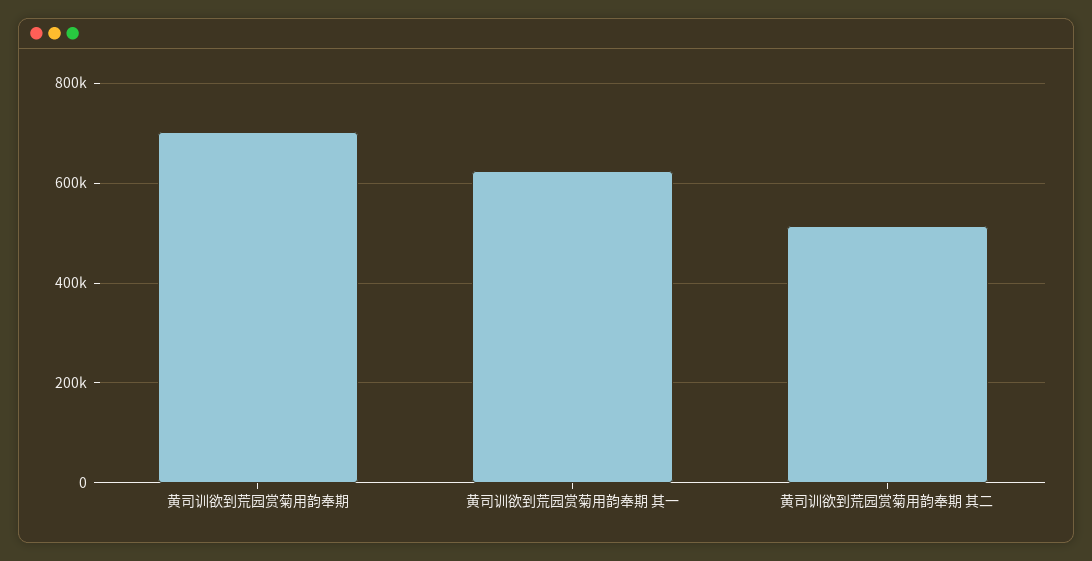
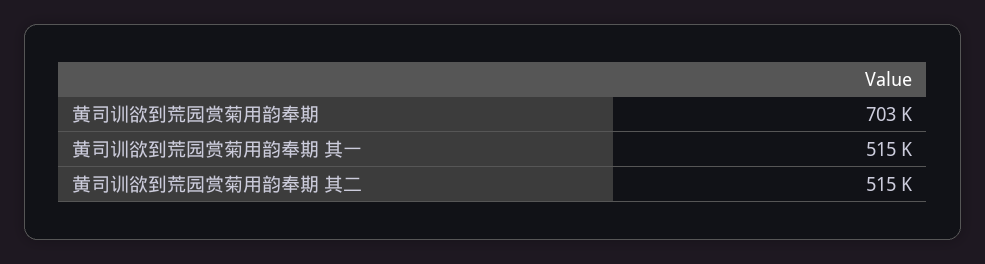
  {
    "黄司训欲到荒园赏菊用韵奉期": 703000,
-   "黄司训欲到荒园赏菊用韵奉期 其一": 620000,
+   "黄司训欲到荒园赏菊用韵奉期 其一": 515000,
    "黄司训欲到荒园赏菊用韵奉期 其二": 515000
  }

